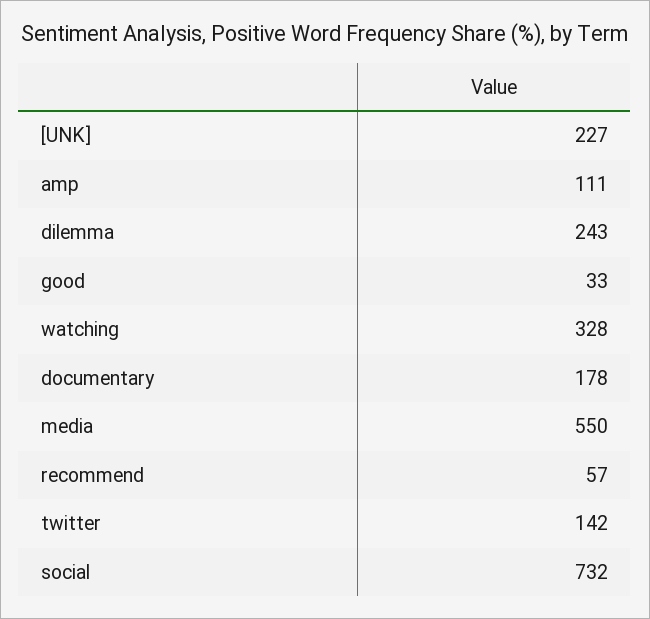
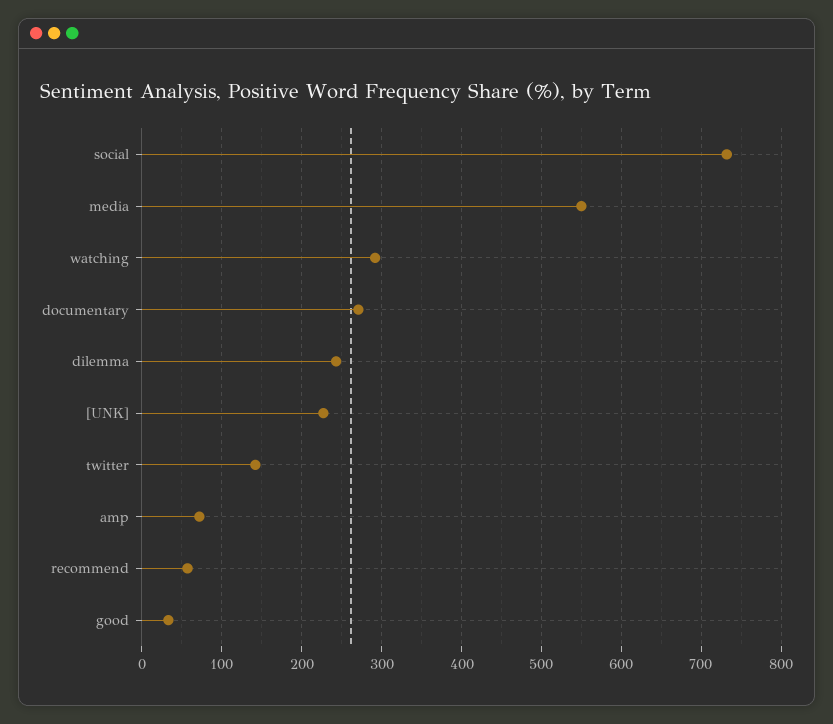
  {
    "[UNK]": 227,
-   "amp": 111,
+   "amp": 70,
    "dilemma": 243,
    "good": 33,
-   "watching": 328,
+   "watching": 290,
-   "documentary": 178,
+   "documentary": 270,
    "media": 550,
    "recommend": 57,
    "twitter": 142,
    "social": 732
  }

